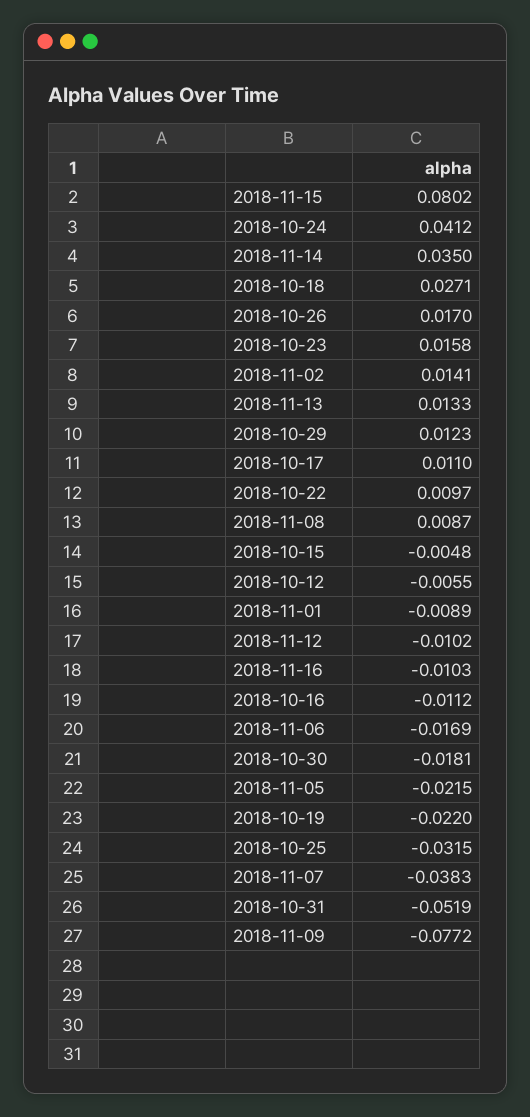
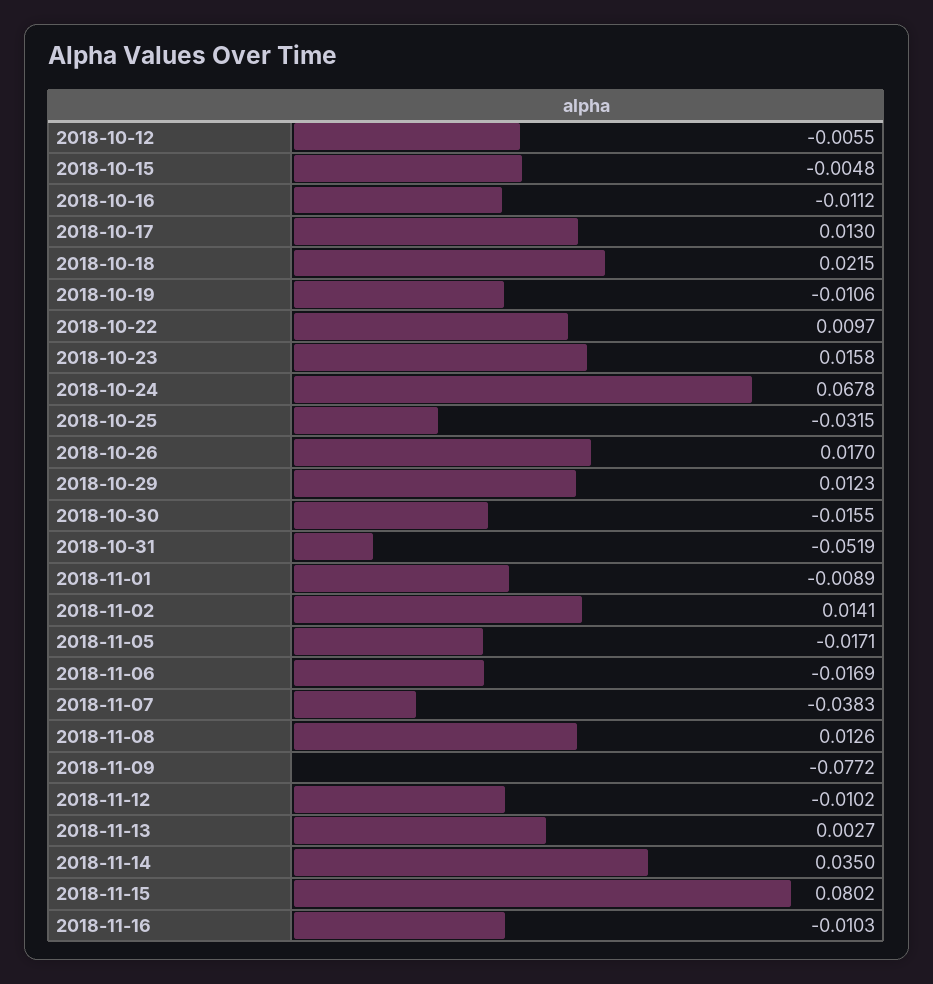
  {
    "2018-11-15": 0.0802,
-   "2018-10-24": 0.0412,
+   "2018-10-24": 0.0678,
    "2018-11-14": 0.035,
-   "2018-10-18": 0.0271,
+   "2018-10-18": 0.0215,
    "2018-10-26": 0.017,
    "2018-10-23": 0.0158,
    "2018-11-02": 0.0141,
-   "2018-11-13": 0.0133,
+   "2018-11-13": 0.0027,
    "2018-10-29": 0.0123,
-   "2018-10-17": 0.011,
+   "2018-10-17": 0.013,
    "2018-10-22": 0.0097,
-   "2018-11-08": 0.0087,
+   "2018-11-08": 0.0126,
    "2018-10-15": -0.0048,
    "2018-10-12": -0.0055,
    "2018-11-01": -0.0089,
    "2018-11-12": -0.0102,
    "2018-11-16": -0.0103,
    "2018-10-16": -0.0112,
    "2018-11-06": -0.0169,
-   "2018-10-30": -0.0181,
+   "2018-10-30": -0.0155,
-   "2018-11-05": -0.0215,
+   "2018-11-05": -0.0171,
-   "2018-10-19": -0.022,
+   "2018-10-19": -0.0106,
    "2018-10-25": -0.0315,
    "2018-11-07": -0.0383,
    "2018-10-31": -0.0519,
    "2018-11-09": -0.0772
  }

